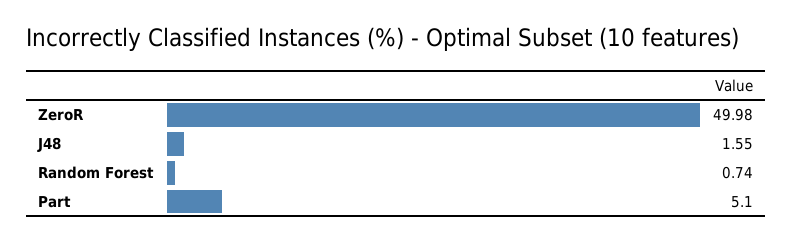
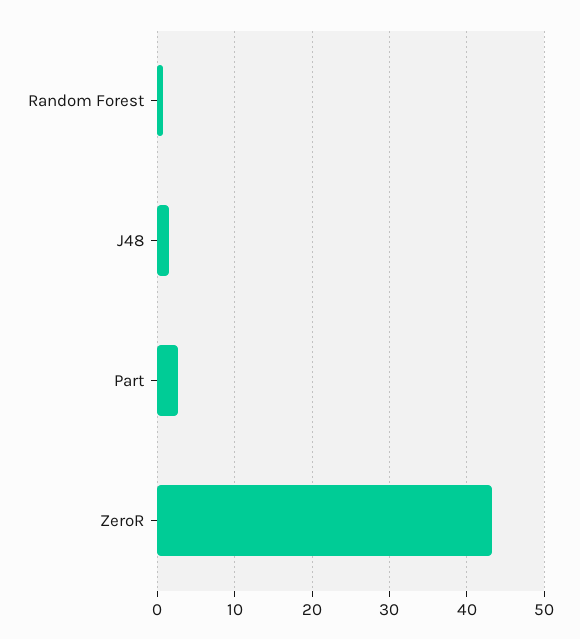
  {
-   "ZeroR": 49.98,
+   "ZeroR": 43,
    "J48": 1.55,
    "Random Forest": 0.74,
-   "Part": 5.1
+   "Part": 3
  }

